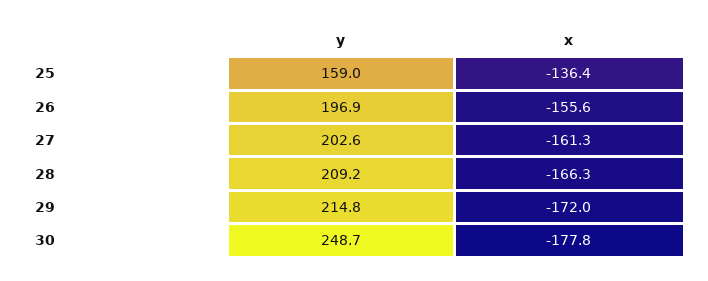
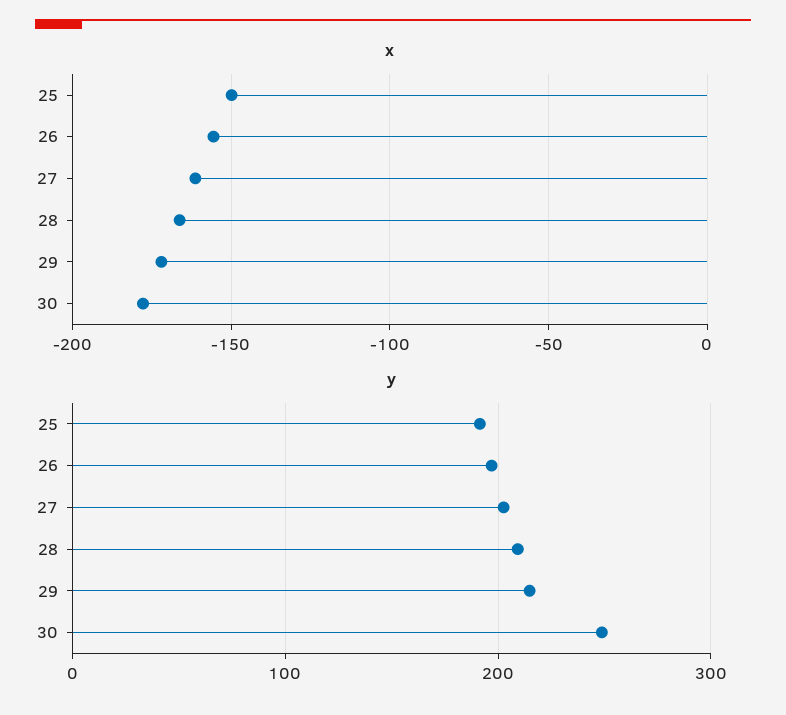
  {
    "y": {
-     "25": 159,
+     "25": 190,
      "26": 196.9,
      "27": 202.6,
      "28": 209.2,
      "29": 214.8,
      "30": 248.7
    },
    "x": {
-     "25": -136.4,
+     "25": -150,
      "26": -155.6,
      "27": -161.3,
      "28": -166.3,
      "29": -172,
      "30": -177.8
    }
  }

